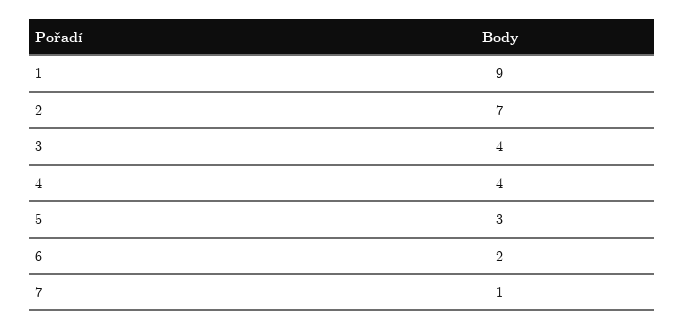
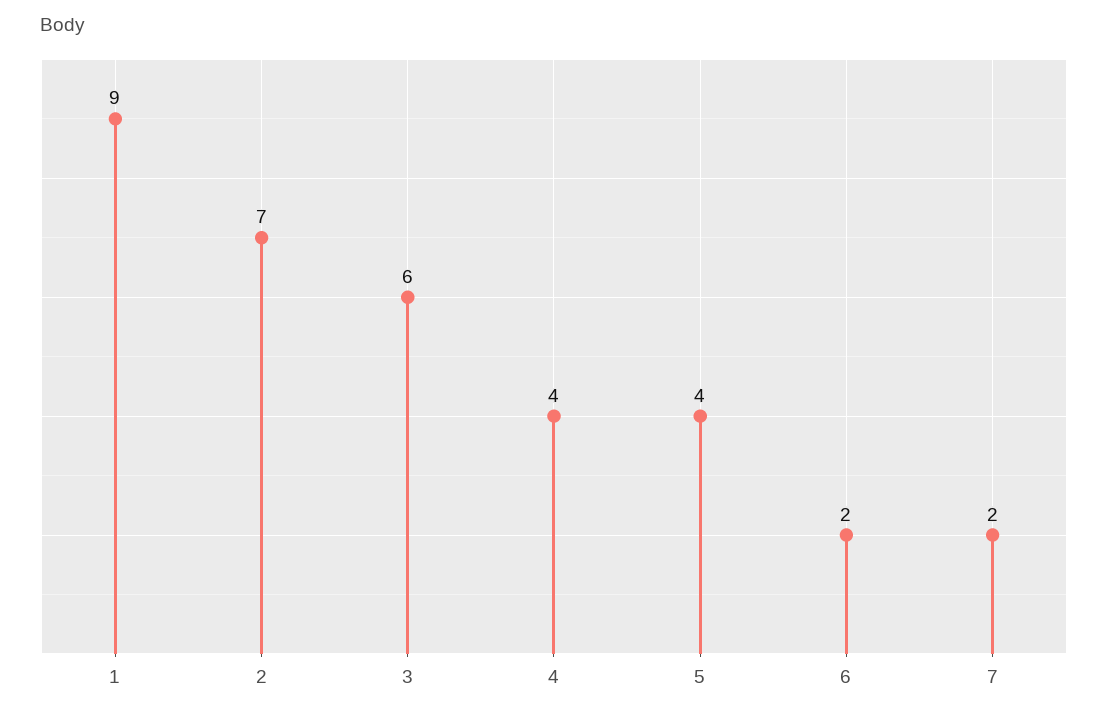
  {
    "1": 9,
    "2": 7,
-   "3": 4,
+   "3": 6,
    "4": 4,
-   "5": 3,
+   "5": 4,
    "6": 2,
-   "7": 1
+   "7": 2
  }

